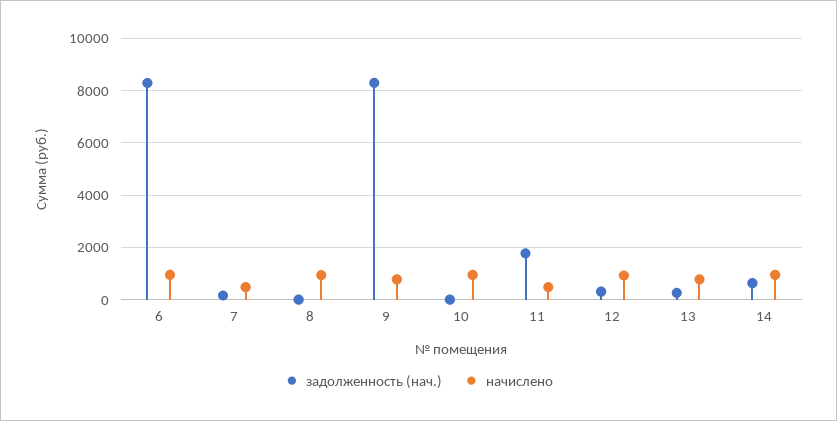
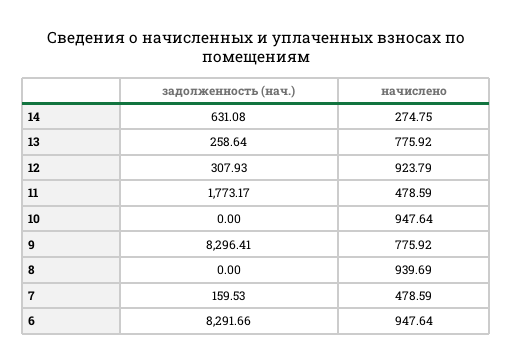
  {
    "задолженность (нач.)": {
      "6": 8291.66,
      "7": 159.53,
      "8": 0,
      "9": 8296.41,
      "10": 0,
      "11": 1773.17,
      "12": 307.93,
      "13": 258.64,
      "14": 631.08
    },
    "начислено": {
      "6": 947.64,
      "7": 478.59,
      "8": 939.69,
      "9": 775.92,
      "10": 947.64,
      "11": 478.59,
      "12": 923.79,
      "13": 775.92,
-     "14": 1000
+     "14": 274.75
    }
  }

